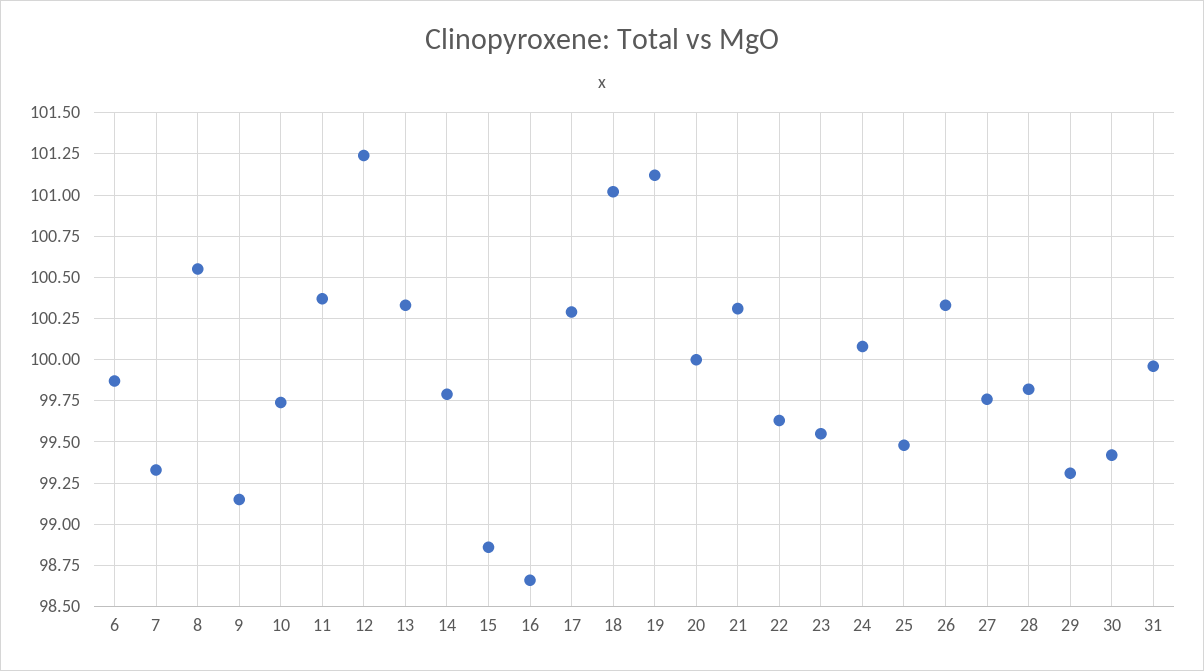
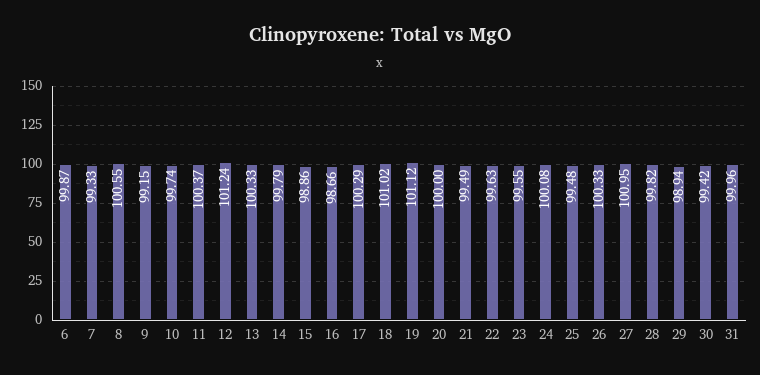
  {
    "6": 99.87,
    "7": 99.33,
    "8": 100.55,
    "9": 99.15,
    "10": 99.74,
    "11": 100.37,
    "12": 101.24,
    "13": 100.33,
    "14": 99.79,
    "15": 98.86,
    "16": 98.66,
    "17": 100.29,
    "18": 101.02,
    "19": 101.12,
    "20": 100,
-   "21": 100.3,
+   "21": 99.49,
    "22": 99.63,
    "23": 99.55,
    "24": 100.08,
    "25": 99.48,
    "26": 100.33,
-   "27": 99.75,
+   "27": 100.95,
    "28": 99.82,
-   "29": 99.3,
+   "29": 98.94,
    "30": 99.42,
    "31": 99.96
  }

